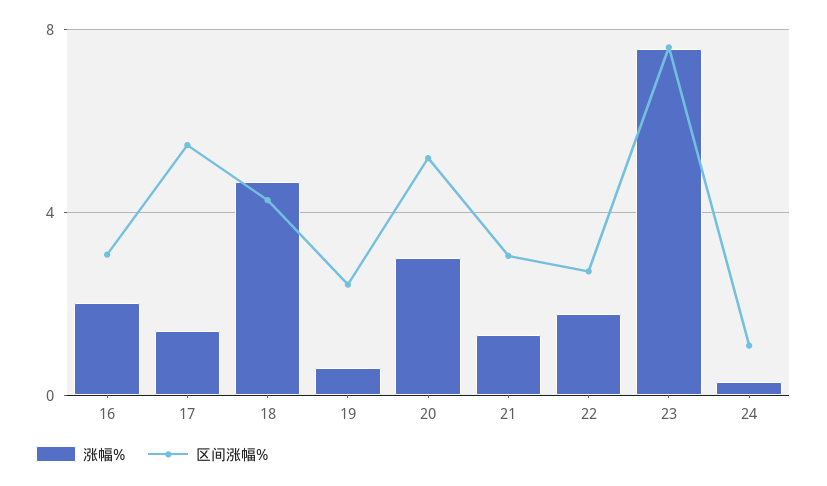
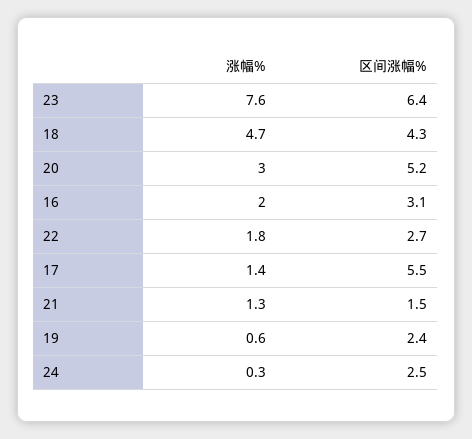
  {
    "涨幅%": {
      "16": 2,
      "17": 1.4,
      "18": 4.7,
      "19": 0.6,
      "20": 3,
      "21": 1.3,
      "22": 1.8,
      "23": 7.6,
      "24": 0.3
    },
    "区间涨幅%": {
      "16": 3.1,
      "17": 5.5,
      "18": 4.3,
      "19": 2.4,
      "20": 5.2,
-     "21": 3,
+     "21": 1.5,
      "22": 2.7,
-     "23": 7.5,
+     "23": 6.4,
-     "24": 1
+     "24": 2.5
    }
  }

